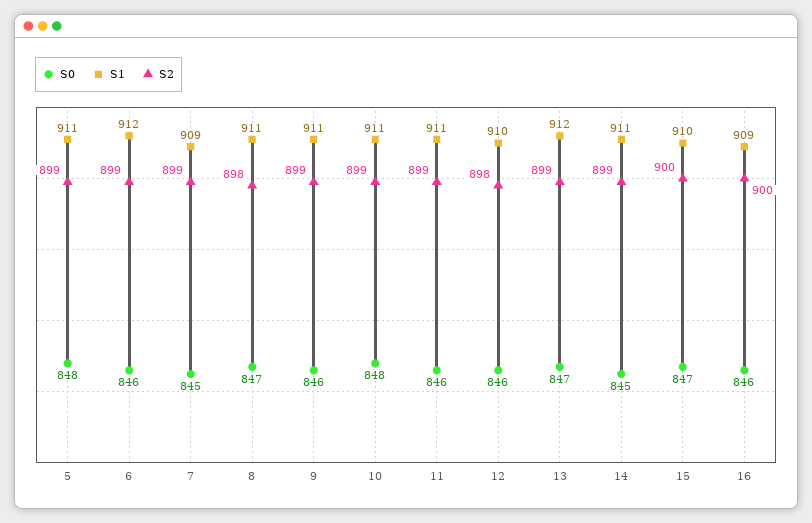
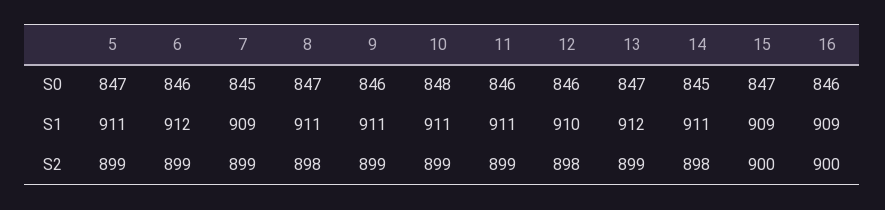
  {
    "S0": {
-     "5": 848,
+     "5": 847,
      "6": 846,
      "7": 845,
      "8": 847,
      "9": 846,
      "10": 848,
      "11": 846,
      "12": 846,
      "13": 847,
      "14": 845,
      "15": 847,
      "16": 846
    },
    "S1": {
      "5": 911,
      "6": 912,
      "7": 909,
      "8": 911,
      "9": 911,
      "10": 911,
      "11": 911,
      "12": 910,
      "13": 912,
      "14": 911,
-     "15": 910,
+     "15": 909,
      "16": 909
    },
    "S2": {
      "5": 899,
      "6": 899,
      "7": 899,
      "8": 898,
      "9": 899,
      "10": 899,
      "11": 899,
      "12": 898,
      "13": 899,
-     "14": 899,
+     "14": 898,
      "15": 900,
      "16": 900
    }
  }

